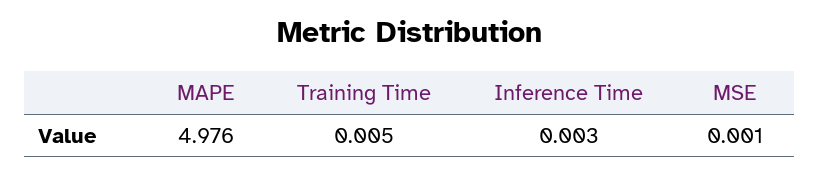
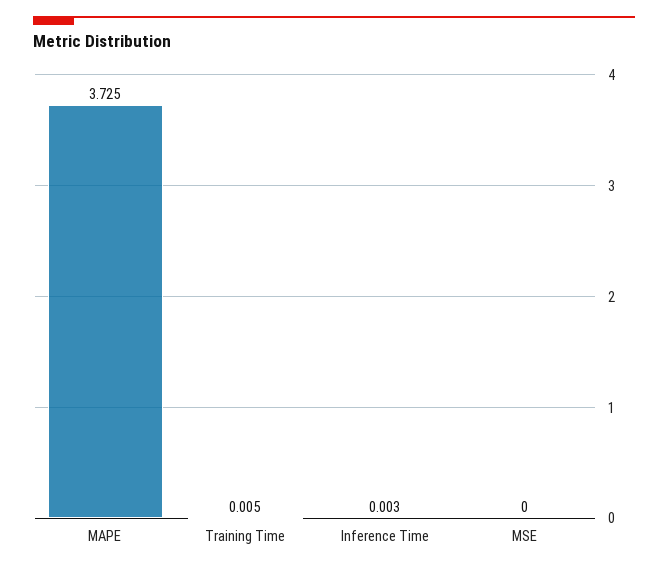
  {
-   "MAPE": 4.976,
+   "MAPE": 3.725,
    "Training Time": 0.005,
    "Inference Time": 0.003,
-   "MSE": 0.001
+   "MSE": 0
  }

